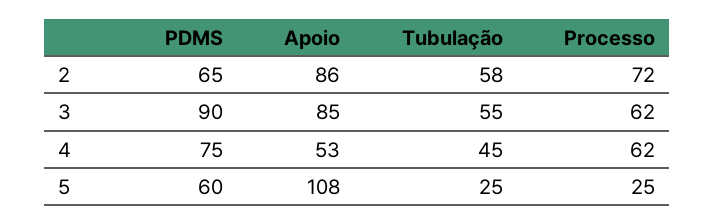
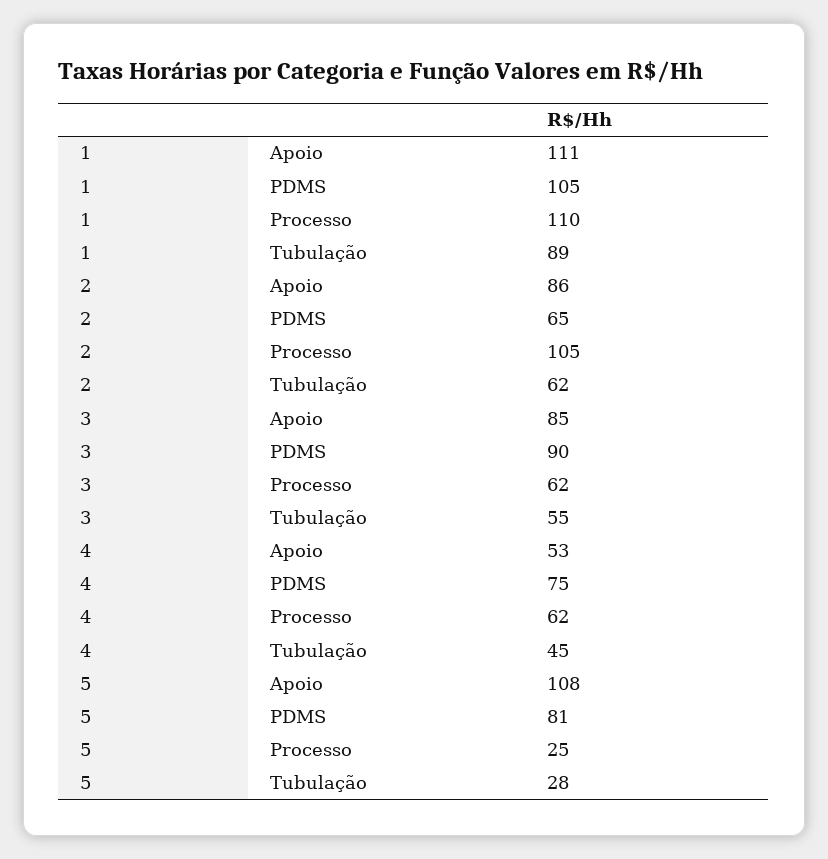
  {
    "PDMS": {
      "2": 65,
      "3": 90,
      "4": 75,
-     "5": 60
+     "5": 81,
+     "1": 105
    },
    "Apoio": {
      "2": 86,
      "3": 85,
      "4": 53,
-     "5": 108
+     "5": 108,
+     "1": 111
    },
    "Tubulação": {
-     "2": 58,
+     "2": 62,
      "3": 55,
      "4": 45,
-     "5": 25
+     "5": 28,
+     "1": 89
    },
    "Processo": {
-     "2": 72,
+     "2": 105,
      "3": 62,
      "4": 62,
-     "5": 25
+     "5": 25,
+     "1": 110
    }
  }

